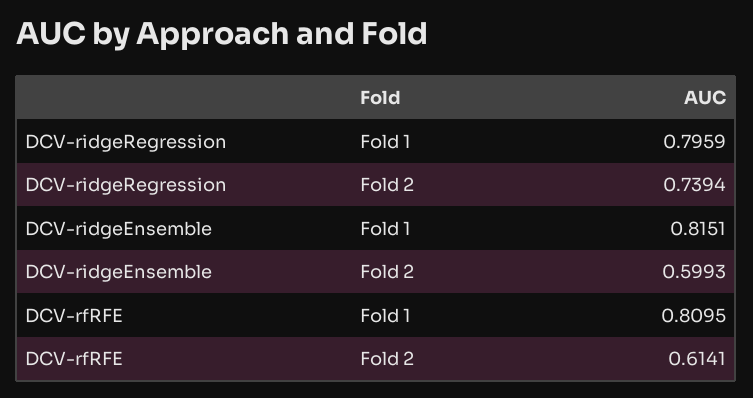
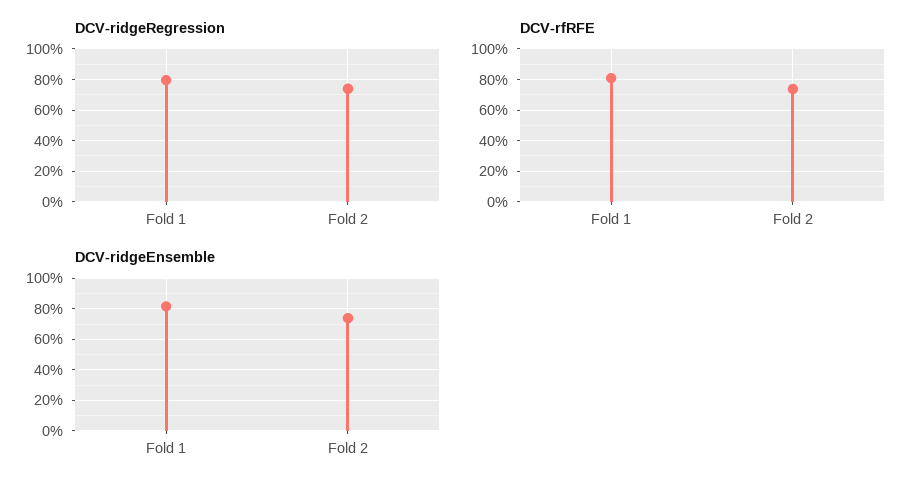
  {
    "DCV-ridgeRegression": {
      "Fold 1": 0.7959,
      "Fold 2": 0.7394
    },
    "DCV-ridgeEnsemble": {
      "Fold 1": 0.8151,
-     "Fold 2": 0.5993
+     "Fold 2": 0.75
    },
    "DCV-rfRFE": {
      "Fold 1": 0.8095,
-     "Fold 2": 0.6141
+     "Fold 2": 0.75
    }
  }

